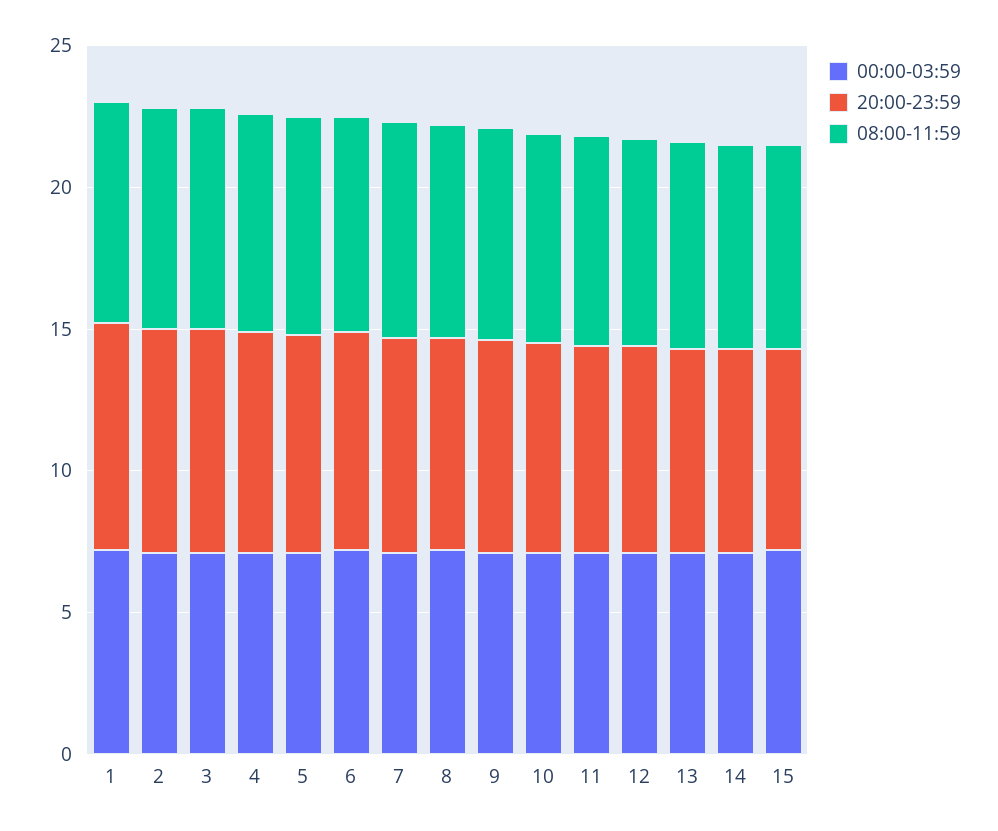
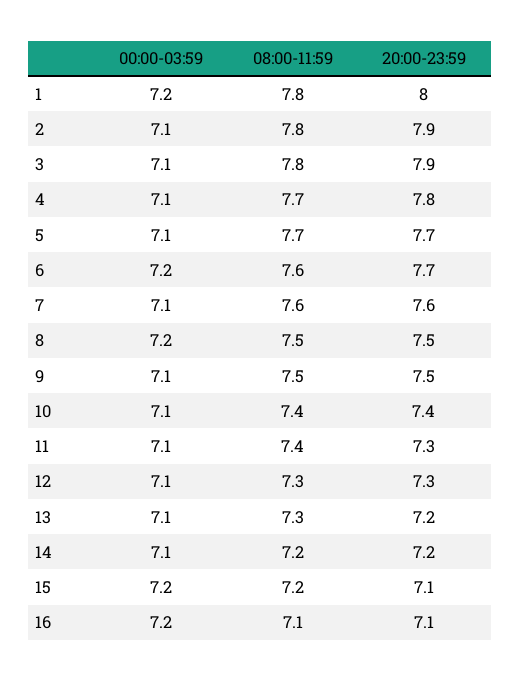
  {
    "00:00-03:59": {
      "1": 7.2,
      "2": 7.1,
      "3": 7.1,
      "4": 7.1,
      "5": 7.1,
      "6": 7.2,
      "7": 7.1,
      "8": 7.2,
      "9": 7.1,
      "10": 7.1,
      "11": 7.1,
      "12": 7.1,
      "13": 7.1,
      "14": 7.1,
-     "15": 7.2
+     "15": 7.2,
+     "16": 7.2
    },
    "20:00-23:59": {
      "1": 8,
      "2": 7.9,
      "3": 7.9,
      "4": 7.8,
      "5": 7.7,
      "6": 7.7,
      "7": 7.6,
      "8": 7.5,
      "9": 7.5,
      "10": 7.4,
      "11": 7.3,
      "12": 7.3,
      "13": 7.2,
      "14": 7.2,
-     "15": 7.1
+     "15": 7.1,
+     "16": 7.1
    },
    "08:00-11:59": {
      "1": 7.8,
      "2": 7.8,
      "3": 7.8,
      "4": 7.7,
      "5": 7.7,
      "6": 7.6,
      "7": 7.6,
      "8": 7.5,
      "9": 7.5,
      "10": 7.4,
      "11": 7.4,
      "12": 7.3,
      "13": 7.3,
      "14": 7.2,
-     "15": 7.2
+     "15": 7.2,
+     "16": 7.1
    }
  }

